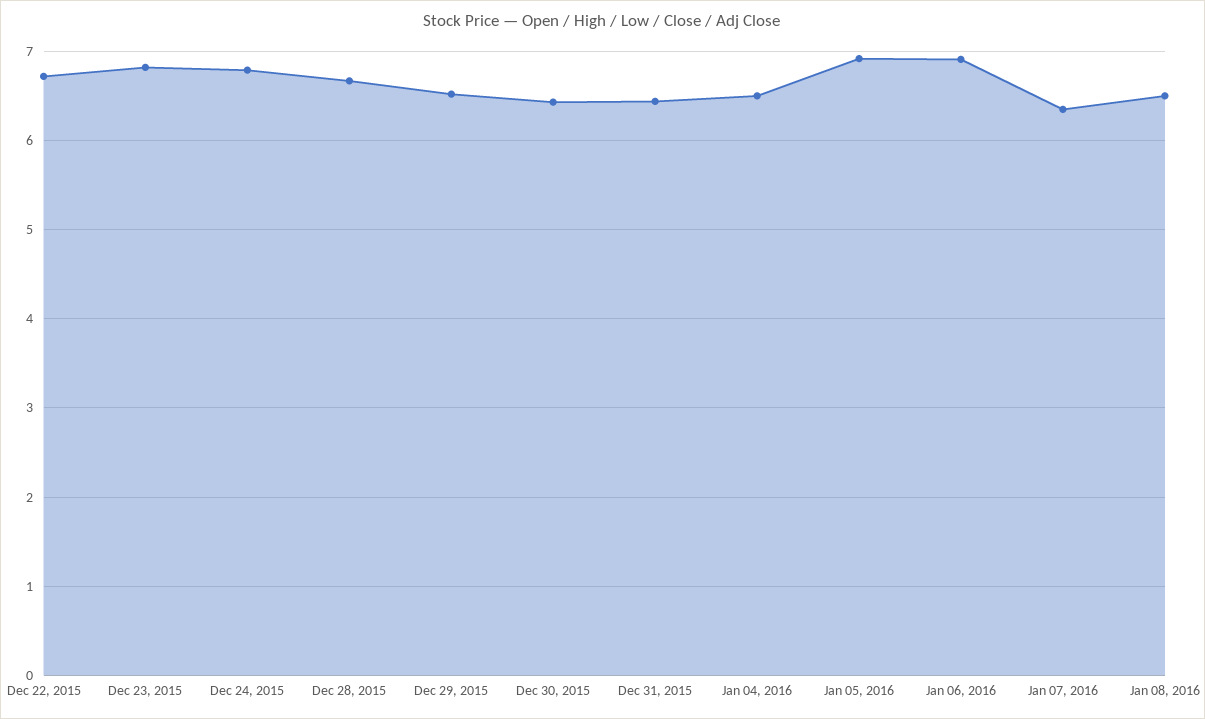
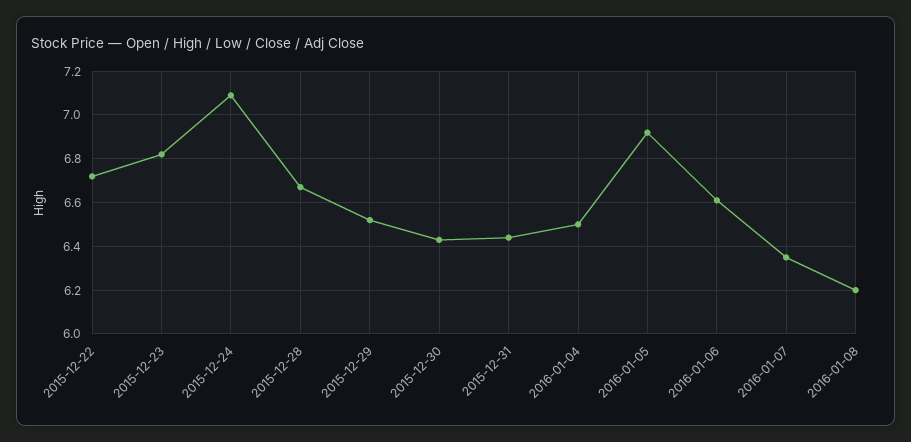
  {
    "Dec 22, 2015": 6.7,
    "Dec 23, 2015": 6.8,
-   "Dec 24, 2015": 6.8,
+   "Dec 24, 2015": 7.1,
    "Dec 28, 2015": 6.65,
    "Dec 29, 2015": 6.5,
    "Dec 30, 2015": 6.45,
    "Dec 31, 2015": 6.45,
    "Jan 04, 2016": 6.5,
    "Jan 05, 2016": 6.9,
-   "Jan 06, 2016": 6.9,
+   "Jan 06, 2016": 6.6,
    "Jan 07, 2016": 6.35,
-   "Jan 08, 2016": 6.5
+   "Jan 08, 2016": 6.2
  }

